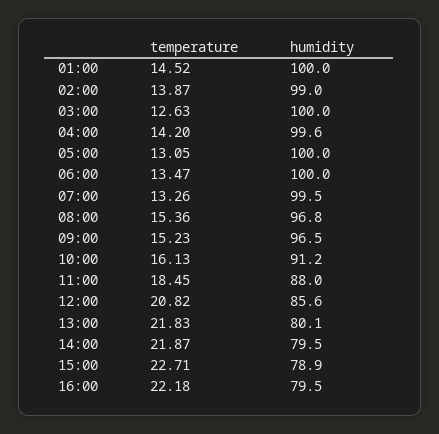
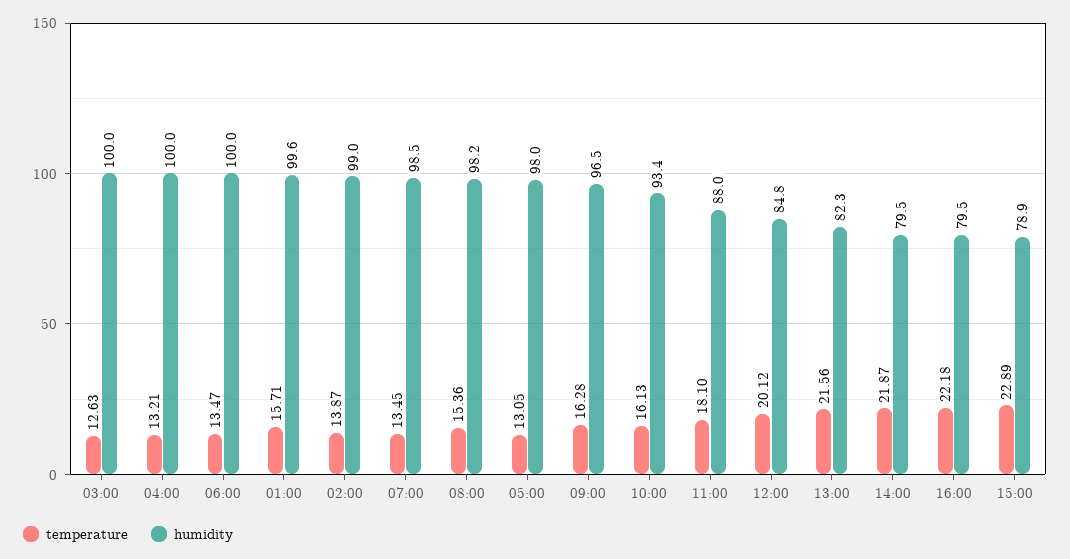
  {
    "temperature": {
-     "01:00": 14.52,
+     "01:00": 15.71,
      "02:00": 13.87,
      "03:00": 12.63,
-     "04:00": 14.2,
+     "04:00": 13.21,
      "05:00": 13.05,
      "06:00": 13.47,
-     "07:00": 13.26,
+     "07:00": 13.45,
      "08:00": 15.36,
-     "09:00": 15.23,
+     "09:00": 16.28,
      "10:00": 16.13,
-     "11:00": 18.45,
+     "11:00": 18.1,
-     "12:00": 20.82,
+     "12:00": 20.12,
-     "13:00": 21.83,
+     "13:00": 21.56,
      "14:00": 21.87,
-     "15:00": 22.71,
+     "15:00": 22.89,
      "16:00": 22.18
    },
    "humidity": {
-     "01:00": 100,
+     "01:00": 99.6,
      "02:00": 99,
      "03:00": 100,
-     "04:00": 99.6,
+     "04:00": 100,
-     "05:00": 100,
+     "05:00": 98,
      "06:00": 100,
-     "07:00": 99.5,
+     "07:00": 98.5,
-     "08:00": 96.8,
+     "08:00": 98.2,
      "09:00": 96.5,
-     "10:00": 91.2,
+     "10:00": 93.4,
      "11:00": 88,
-     "12:00": 85.6,
+     "12:00": 84.8,
-     "13:00": 80.1,
+     "13:00": 82.3,
      "14:00": 79.5,
      "15:00": 78.9,
      "16:00": 79.5
    }
  }

